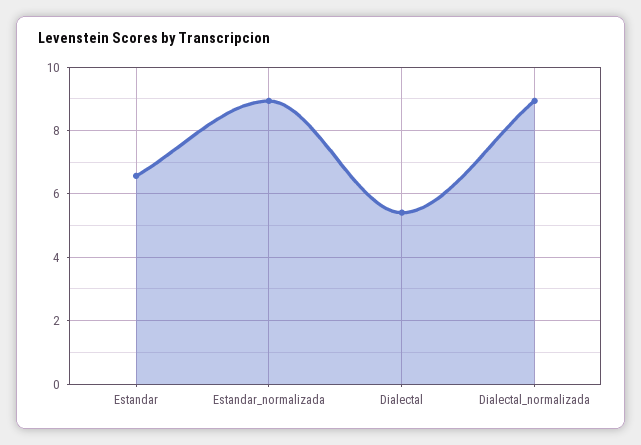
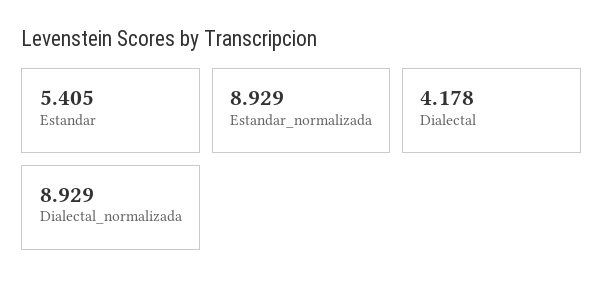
  {
-   "Estandar": 6.6,
+   "Estandar": 5.405,
    "Estandar_normalizada": 8.929,
-   "Dialectal": 5.4,
+   "Dialectal": 4.178,
    "Dialectal_normalizada": 8.929
  }

